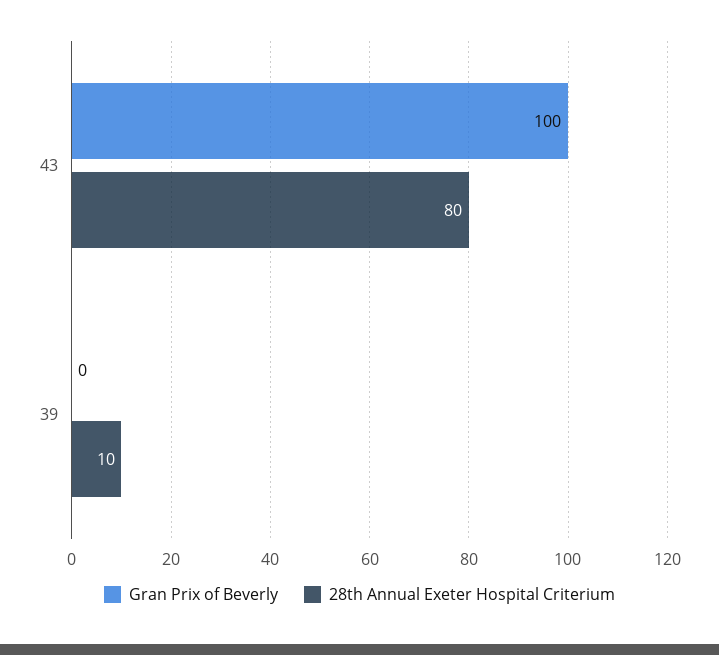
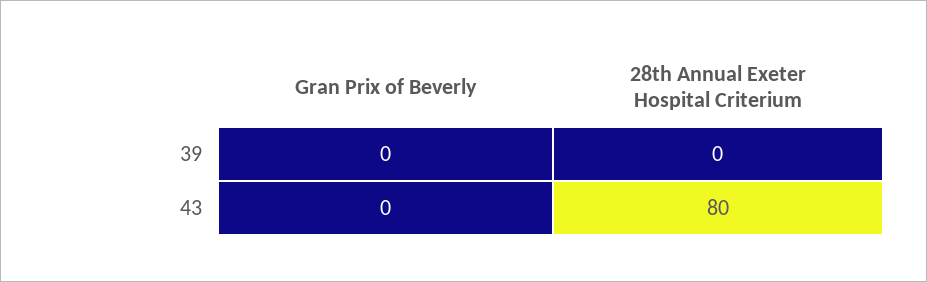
  {
    "Gran Prix of Beverly": {
-     "43": 100,
+     "43": 0,
      "39": 0
    },
    "28th Annual Exeter Hospital Criterium": {
      "43": 80,
-     "39": 10
+     "39": 0
    }
  }

